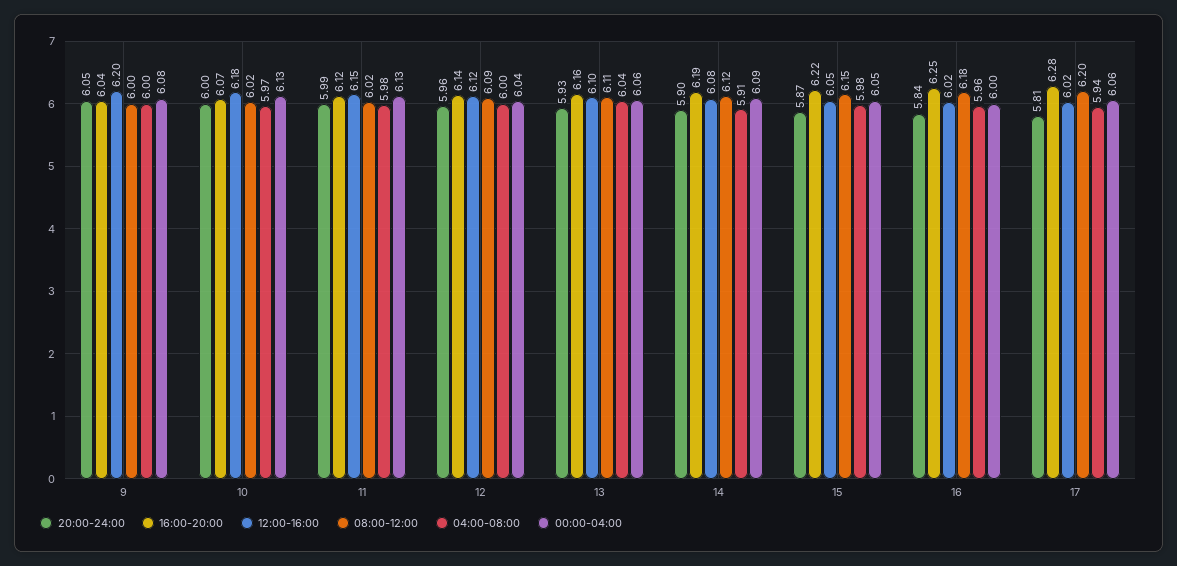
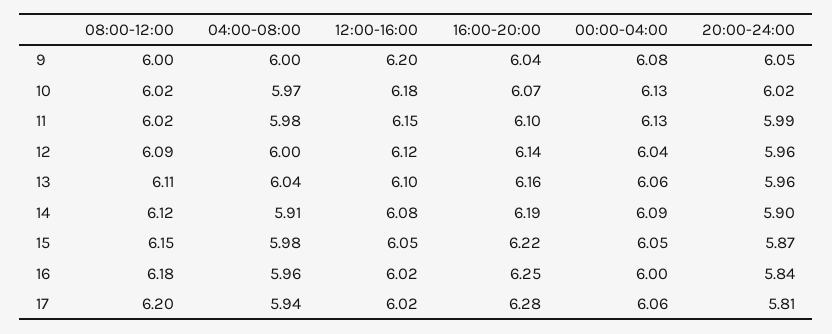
  {
    "20:00-24:00": {
      "9": 6.05,
-     "10": 6,
+     "10": 6.02,
      "11": 5.99,
      "12": 5.96,
-     "13": 5.93,
+     "13": 5.96,
      "14": 5.9,
      "15": 5.87,
      "16": 5.84,
      "17": 5.81
    },
    "16:00-20:00": {
      "9": 6.04,
      "10": 6.07,
-     "11": 6.12,
+     "11": 6.1,
      "12": 6.14,
      "13": 6.16,
      "14": 6.19,
      "15": 6.22,
      "16": 6.25,
      "17": 6.28
    },
    "12:00-16:00": {
      "9": 6.2,
      "10": 6.18,
      "11": 6.15,
      "12": 6.12,
      "13": 6.1,
      "14": 6.08,
      "15": 6.05,
      "16": 6.02,
      "17": 6.02
    },
    "08:00-12:00": {
      "9": 6,
      "10": 6.02,
      "11": 6.02,
      "12": 6.09,
      "13": 6.11,
      "14": 6.12,
      "15": 6.15,
      "16": 6.18,
      "17": 6.2
    },
    "04:00-08:00": {
      "9": 6,
      "10": 5.97,
      "11": 5.98,
      "12": 6,
      "13": 6.04,
      "14": 5.91,
      "15": 5.98,
      "16": 5.96,
      "17": 5.94
    },
    "00:00-04:00": {
      "9": 6.08,
      "10": 6.13,
      "11": 6.13,
      "12": 6.04,
      "13": 6.06,
      "14": 6.09,
      "15": 6.05,
      "16": 6,
      "17": 6.06
    }
  }

